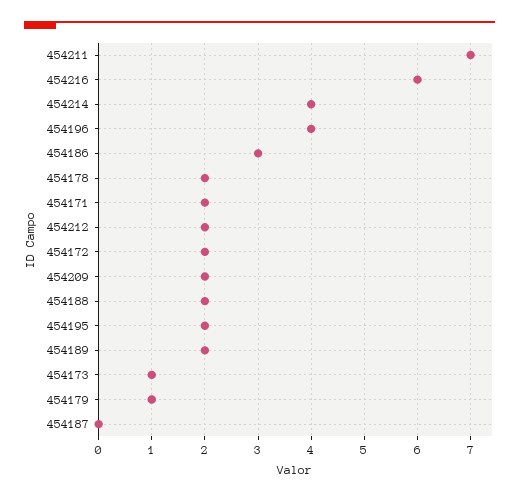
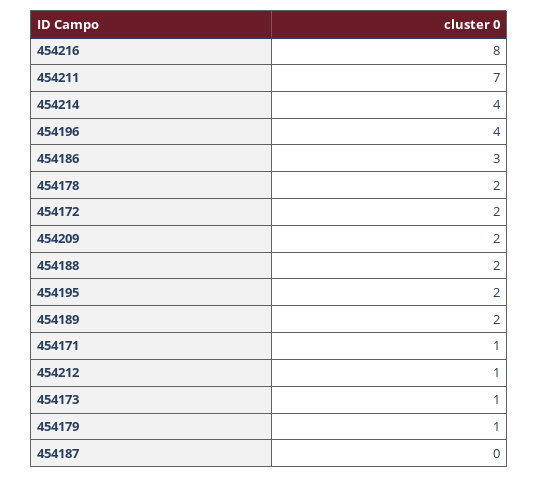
  {
    "454211": 7,
-   "454216": 6,
+   "454216": 8,
    "454214": 4,
    "454196": 4,
    "454186": 3,
    "454178": 2,
-   "454171": 2,
+   "454171": 1,
-   "454212": 2,
+   "454212": 1,
    "454172": 2,
    "454209": 2,
    "454188": 2,
    "454195": 2,
    "454189": 2,
    "454173": 1,
    "454179": 1,
    "454187": 0
  }

